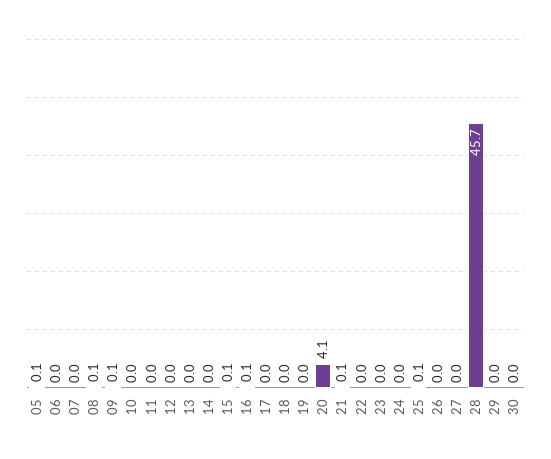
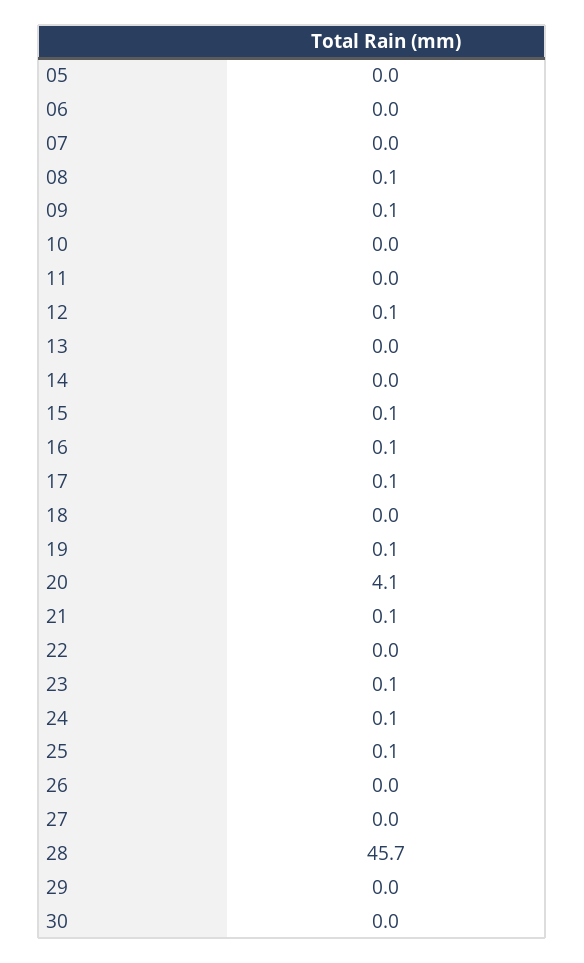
  {
-   "05": 0.1,
+   "05": 0,
    "06": 0,
    "07": 0,
    "08": 0.1,
    "09": 0.1,
    "10": 0,
    "11": 0,
-   "12": 0,
+   "12": 0.1,
    "13": 0,
    "14": 0,
    "15": 0.1,
    "16": 0.1,
-   "17": 0,
+   "17": 0.1,
    "18": 0,
-   "19": 0,
+   "19": 0.1,
    "20": 4.1,
    "21": 0.1,
    "22": 0,
-   "23": 0,
+   "23": 0.1,
-   "24": 0,
+   "24": 0.1,
    "25": 0.1,
    "26": 0,
    "27": 0,
    "28": 45.7,
    "29": 0,
    "30": 0
  }

